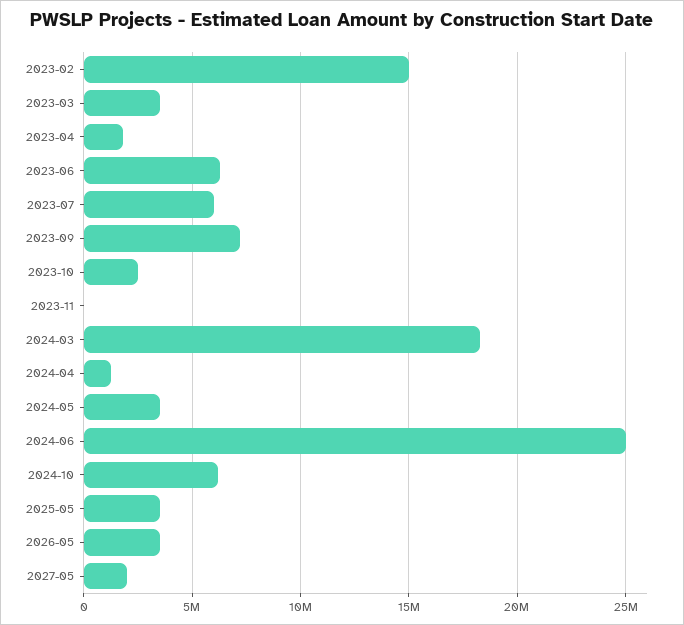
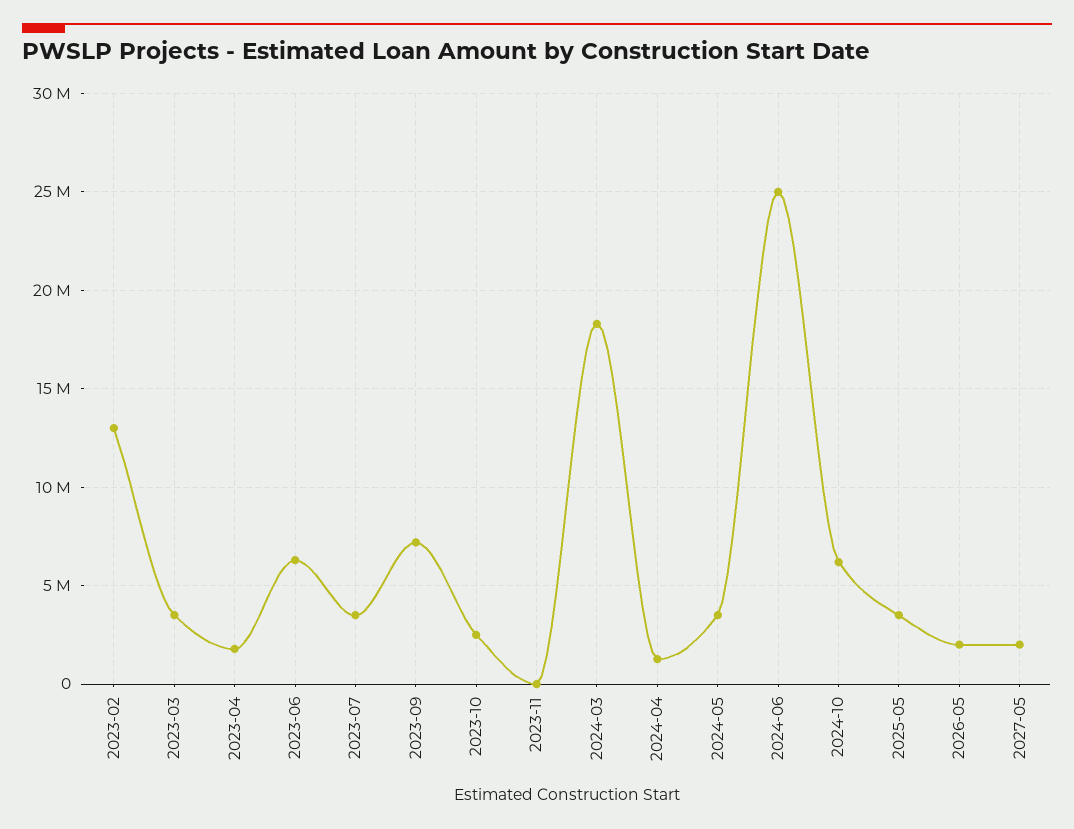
  {
-   "2023-02": 15000000,
+   "2023-02": 13000000,
    "2023-03": 3500000,
    "2023-04": 2000000,
    "2023-06": 6500000,
-   "2023-07": 6000000,
+   "2023-07": 3500000,
    "2023-09": 7000000,
    "2023-10": 2500000,
    "2023-11": 0,
    "2024-03": 18500000,
    "2024-04": 1500000,
    "2024-05": 3500000,
    "2024-06": 25000000,
    "2024-10": 6000000,
    "2025-05": 3500000,
-   "2026-05": 3500000,
+   "2026-05": 2000000,
    "2027-05": 2000000
  }

